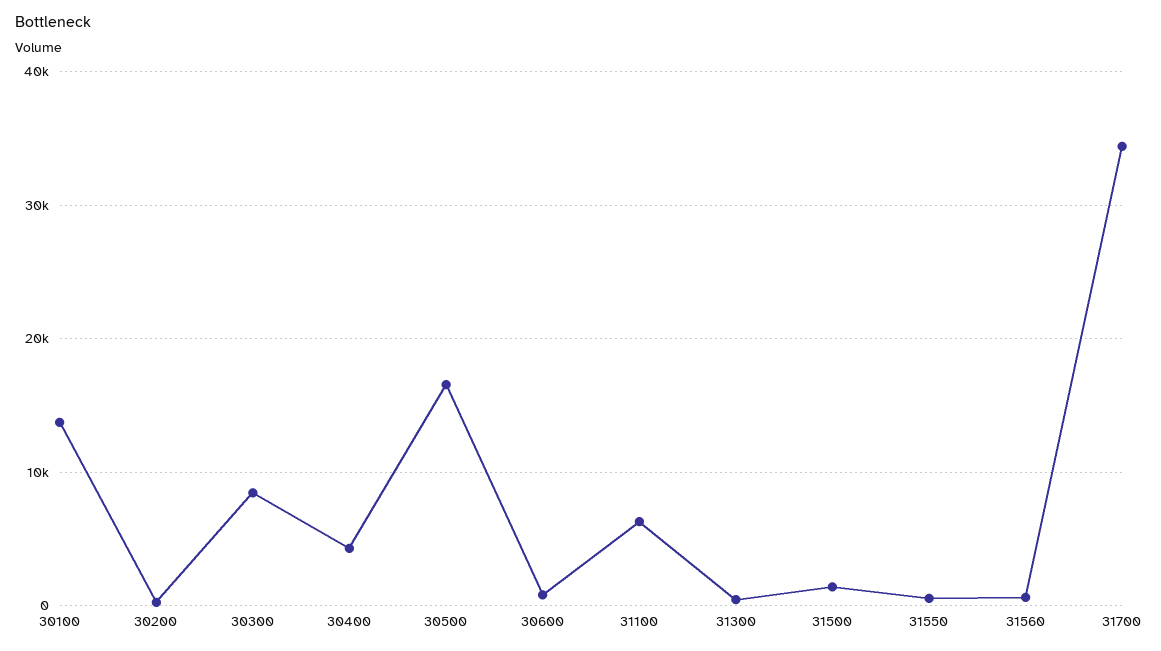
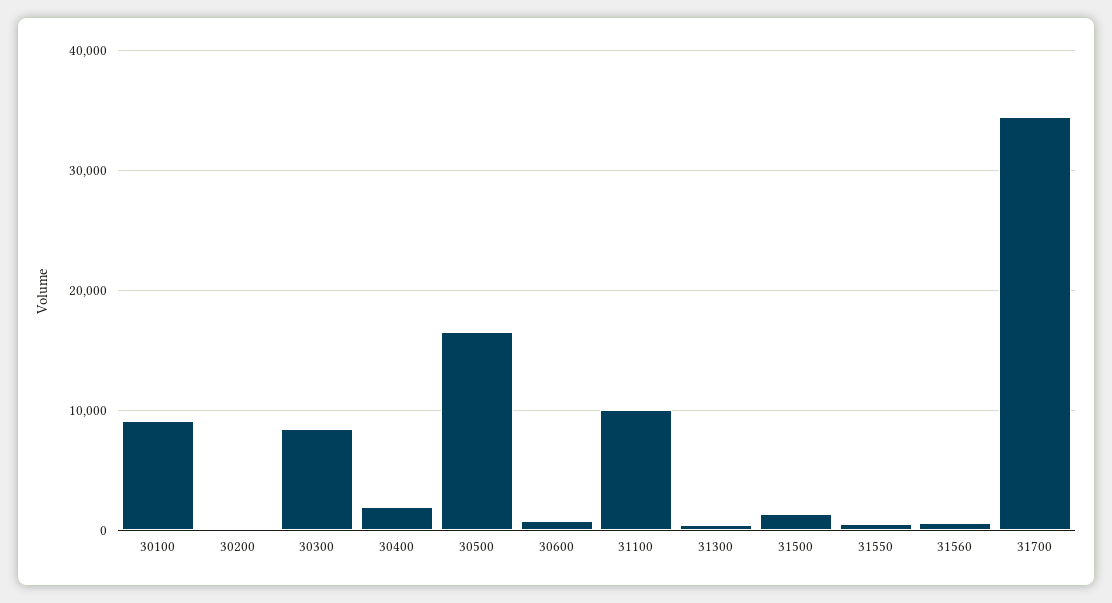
  {
-   "30100": 14000,
+   "30100": 9000,
    "30200": 0,
    "30300": 8000,
-   "30400": 4000,
+   "30400": 2000,
    "30500": 17000,
    "30600": 1000,
-   "31100": 6000,
+   "31100": 10000,
    "31300": 0,
    "31500": 1000,
    "31550": 1000,
    "31560": 1000,
    "31700": 34000
  }

